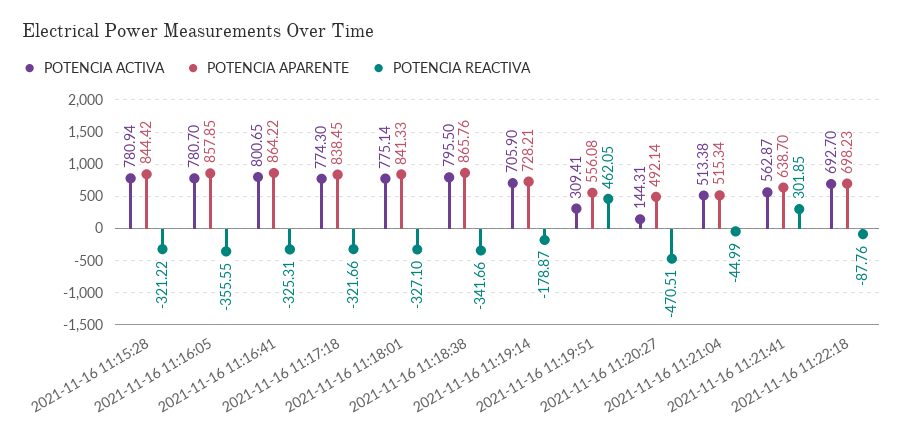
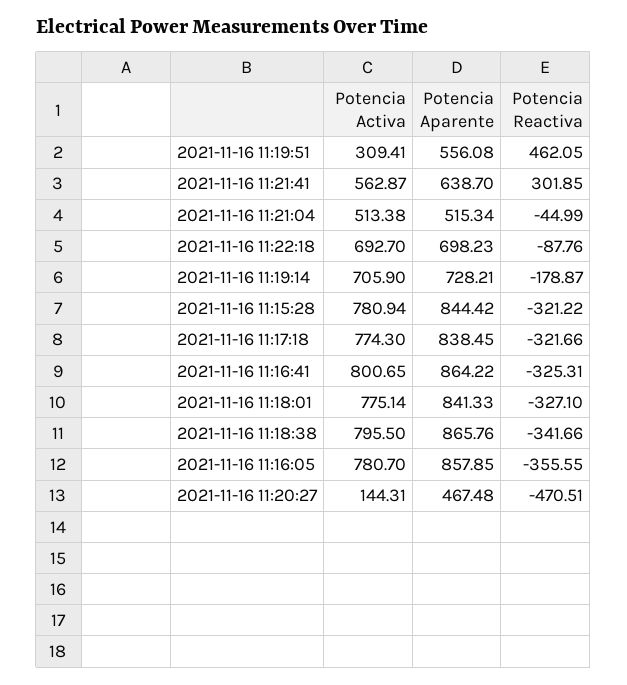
  {
    "POTENCIA ACTIVA": {
      "2021-11-16 11:15:28": 780.94,
      "2021-11-16 11:16:05": 780.7,
      "2021-11-16 11:16:41": 800.65,
      "2021-11-16 11:17:18": 774.3,
      "2021-11-16 11:18:01": 775.14,
      "2021-11-16 11:18:38": 795.5,
      "2021-11-16 11:19:14": 705.9,
      "2021-11-16 11:19:51": 309.41,
      "2021-11-16 11:20:27": 144.31,
      "2021-11-16 11:21:04": 513.38,
      "2021-11-16 11:21:41": 562.87,
      "2021-11-16 11:22:18": 692.7
    },
    "POTENCIA APARENTE": {
      "2021-11-16 11:15:28": 844.42,
      "2021-11-16 11:16:05": 857.85,
      "2021-11-16 11:16:41": 864.22,
      "2021-11-16 11:17:18": 838.45,
      "2021-11-16 11:18:01": 841.33,
      "2021-11-16 11:18:38": 865.76,
      "2021-11-16 11:19:14": 728.21,
      "2021-11-16 11:19:51": 556.08,
-     "2021-11-16 11:20:27": 492.14,
+     "2021-11-16 11:20:27": 467.48,
      "2021-11-16 11:21:04": 515.34,
      "2021-11-16 11:21:41": 638.7,
      "2021-11-16 11:22:18": 698.23
    },
    "POTENCIA REACTIVA": {
      "2021-11-16 11:15:28": -321.22,
      "2021-11-16 11:16:05": -355.55,
      "2021-11-16 11:16:41": -325.31,
      "2021-11-16 11:17:18": -321.66,
      "2021-11-16 11:18:01": -327.1,
      "2021-11-16 11:18:38": -341.66,
      "2021-11-16 11:19:14": -178.87,
      "2021-11-16 11:19:51": 462.05,
      "2021-11-16 11:20:27": -470.51,
      "2021-11-16 11:21:04": -44.99,
      "2021-11-16 11:21:41": 301.85,
      "2021-11-16 11:22:18": -87.76
    }
  }

